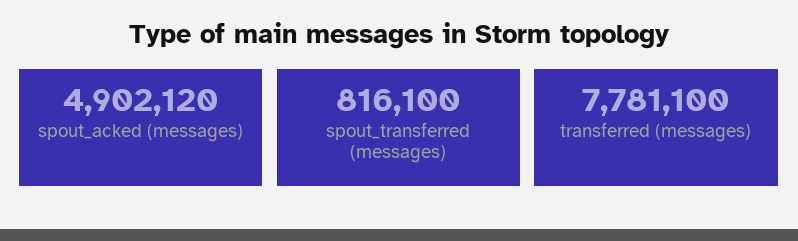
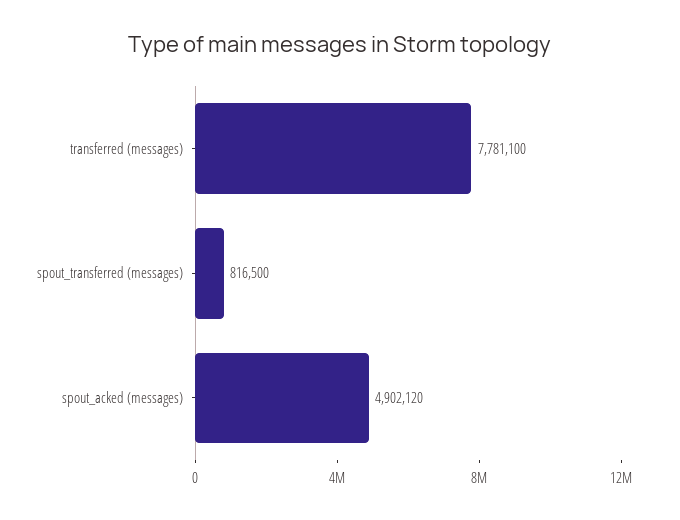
  {
    "spout_acked (messages)": 4902120,
-   "spout_transferred (messages)": 816100,
+   "spout_transferred (messages)": 816500,
    "transferred (messages)": 7781100
  }

